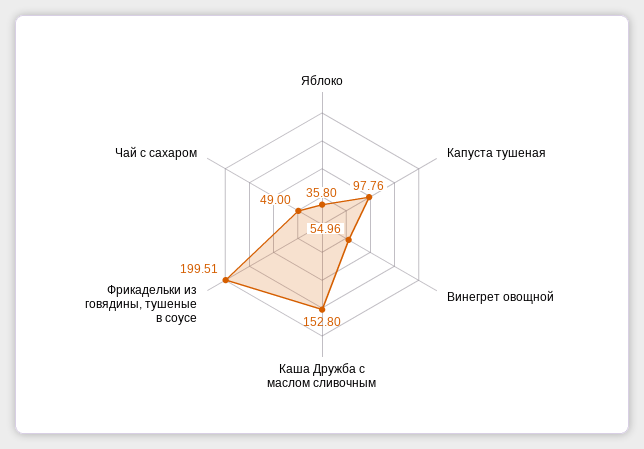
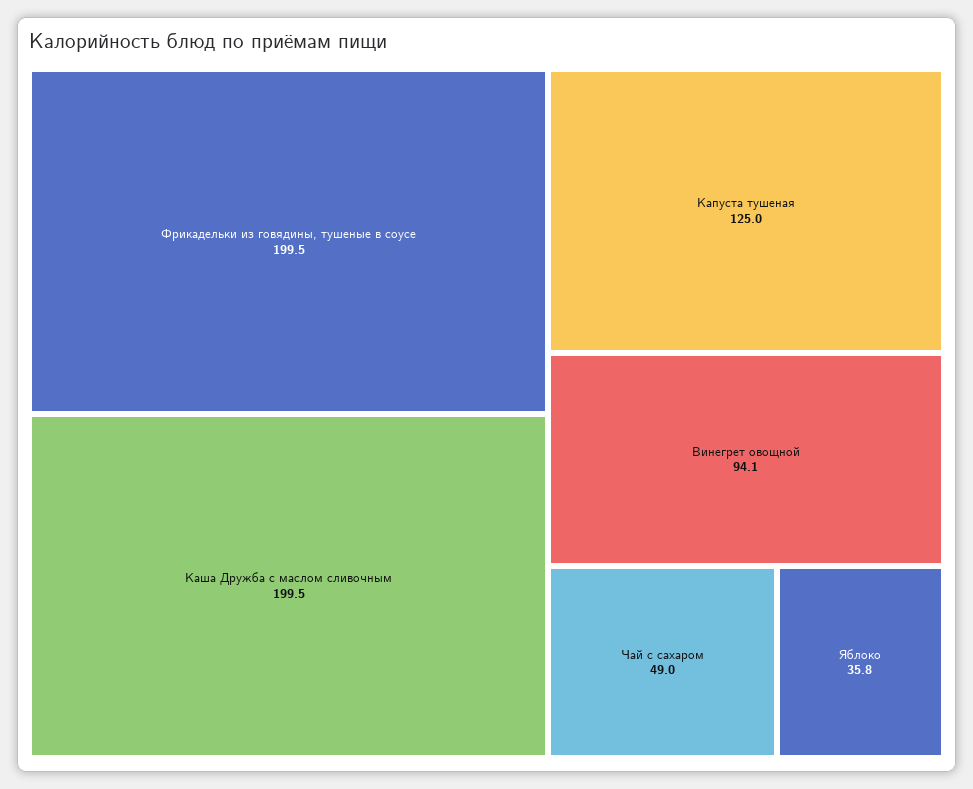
  {
    "Яблоко": 35.8,
-   "Капуста тушеная": 97.76,
+   "Капуста тушеная": 125,
-   "Винегрет овощной": 54.96,
+   "Винегрет овощной": 94.1,
-   "Каша Дружба с маслом сливочным": 152.8,
+   "Каша Дружба с маслом сливочным": 199.5,
    "Фрикадельки из говядины, тушеные в соусе": 199.51,
    "Чай с сахаром": 49
  }

